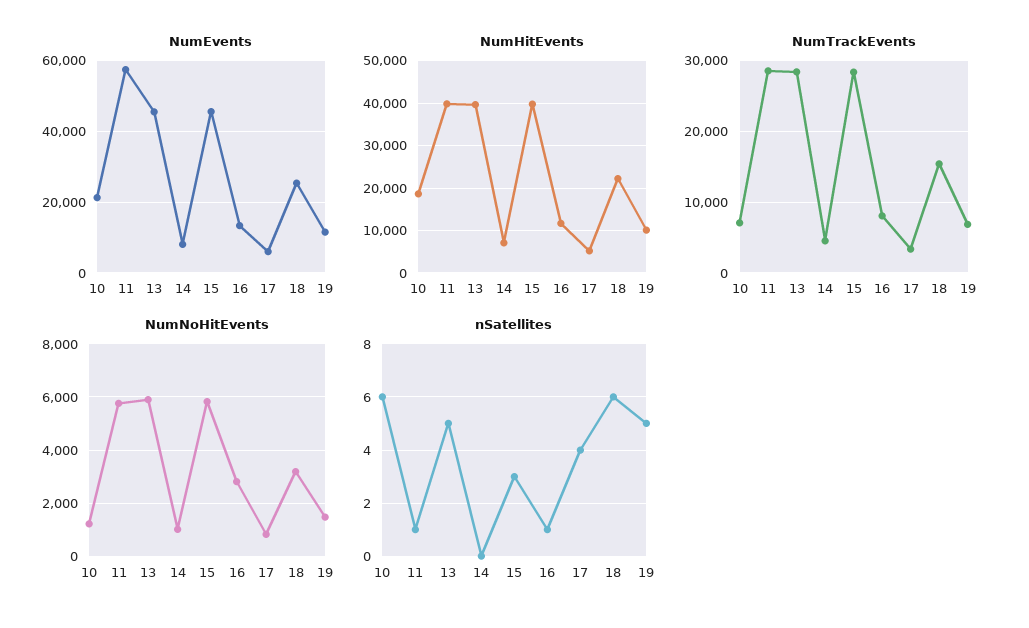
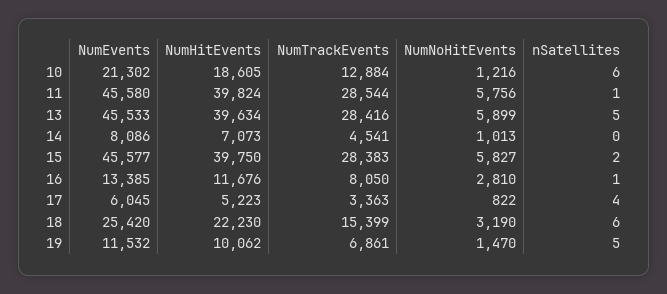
  {
    "NumEvents": {
      "10": 21302,
-     "11": 58000,
+     "11": 45580,
      "13": 45533,
      "14": 8086,
      "15": 45577,
      "16": 13385,
      "17": 6045,
      "18": 25420,
      "19": 11532
    },
    "NumHitEvents": {
      "10": 18605,
      "11": 39824,
      "13": 39634,
      "14": 7073,
      "15": 39750,
      "16": 11676,
      "17": 5223,
      "18": 22230,
      "19": 10062
    },
    "NumTrackEvents": {
-     "10": 7000,
+     "10": 12884,
      "11": 28544,
      "13": 28416,
      "14": 4541,
      "15": 28383,
      "16": 8050,
      "17": 3363,
      "18": 15399,
      "19": 6861
    },
    "NumNoHitEvents": {
      "10": 1216,
      "11": 5756,
      "13": 5899,
      "14": 1013,
      "15": 5827,
      "16": 2810,
      "17": 822,
      "18": 3190,
      "19": 1470
    },
    "nSatellites": {
      "10": 6,
      "11": 1,
      "13": 5,
      "14": 0,
-     "15": 3,
+     "15": 2,
      "16": 1,
      "17": 4,
      "18": 6,
      "19": 5
    }
  }

